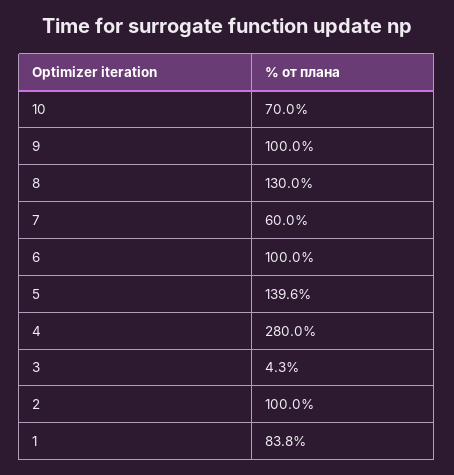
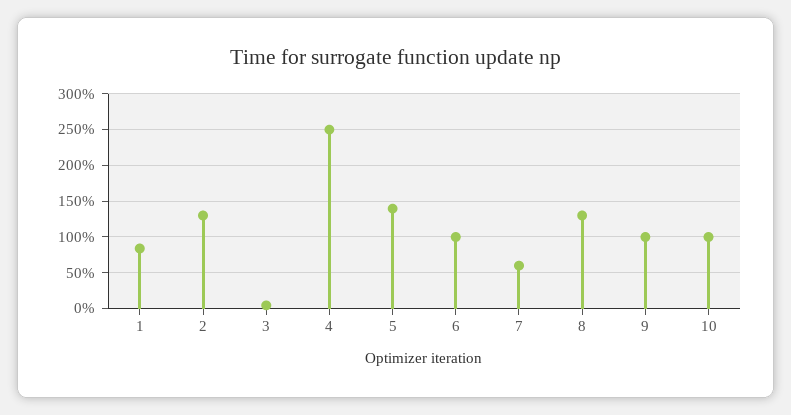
  {
-   "10": 70,
+   "10": 100,
    "9": 100,
    "8": 130,
    "7": 60,
    "6": 100,
    "5": 139.6,
-   "4": 280,
+   "4": 250,
    "3": 4.3,
-   "2": 100,
+   "2": 130,
    "1": 83.8
  }

